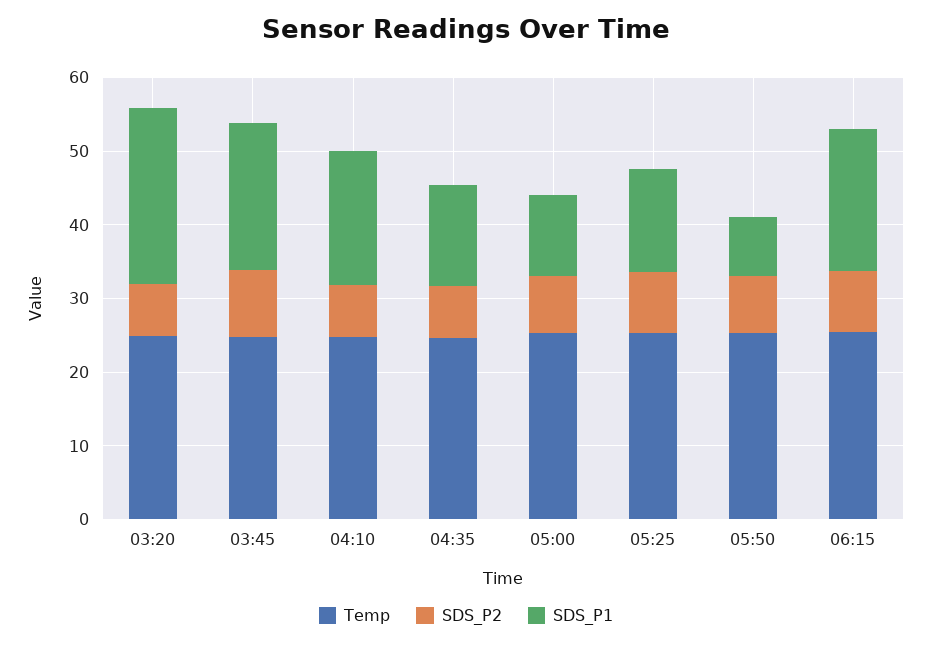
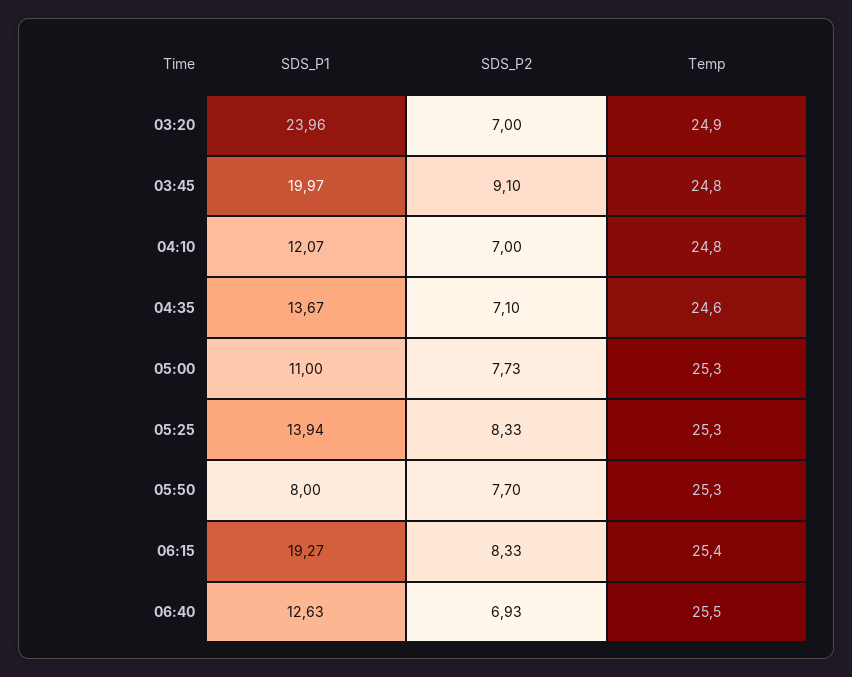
  {
    "Temp": {
      "03:20": 24.9,
      "03:45": 24.8,
      "04:10": 24.8,
      "04:35": 24.6,
      "05:00": 25.3,
      "05:25": 25.3,
      "05:50": 25.3,
-     "06:15": 25.4
+     "06:15": 25.4,
+     "06:40": 25.5
    },
    "SDS_P2": {
      "03:20": 7,
      "03:45": 9.1,
      "04:10": 7,
      "04:35": 7.1,
      "05:00": 7.73,
      "05:25": 8.33,
      "05:50": 7.7,
-     "06:15": 8.33
+     "06:15": 8.33,
+     "06:40": 6.93
    },
    "SDS_P1": {
      "03:20": 23.96,
      "03:45": 19.97,
-     "04:10": 18,
+     "04:10": 12.07,
      "04:35": 13.67,
      "05:00": 11,
      "05:25": 13.94,
      "05:50": 8,
-     "06:15": 19.27
+     "06:15": 19.27,
+     "06:40": 12.63
    }
  }

